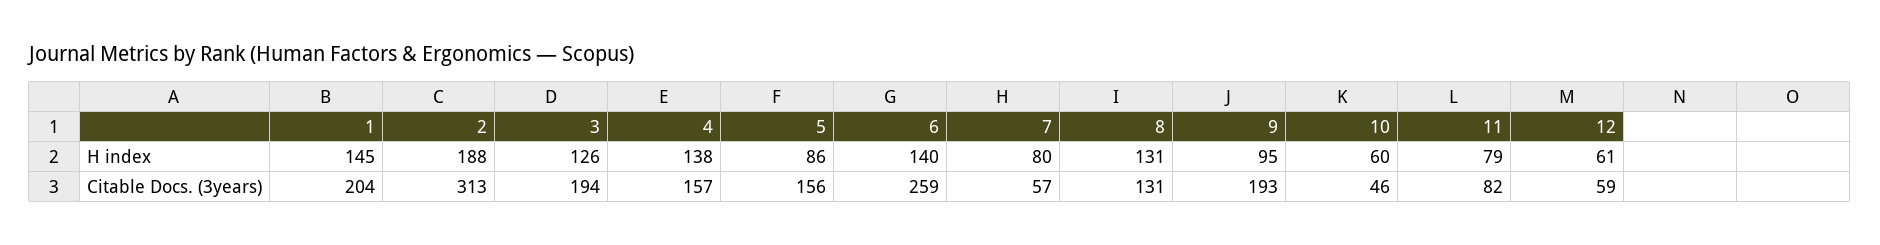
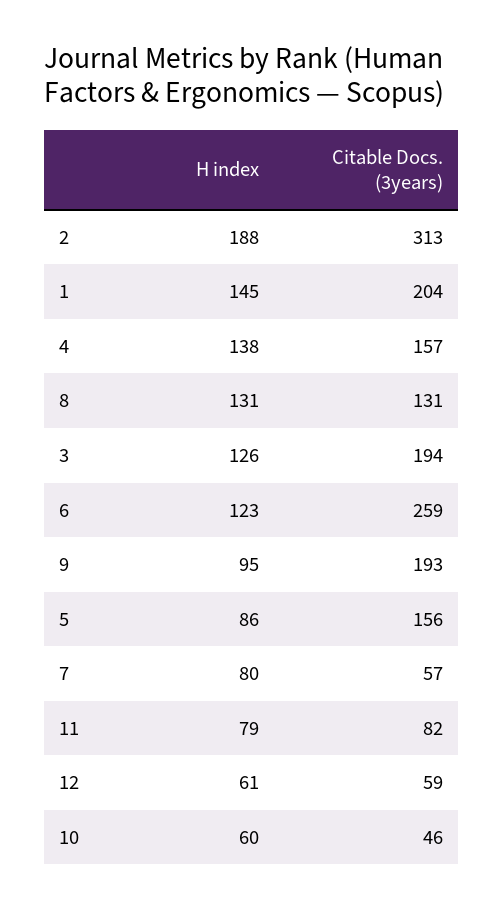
  {
    "1": {
      "H index": 145,
      "Citable Docs. (3years)": 204
    },
    "2": {
      "H index": 188,
      "Citable Docs. (3years)": 313
    },
    "3": {
      "H index": 126,
      "Citable Docs. (3years)": 194
    },
    "4": {
      "H index": 138,
      "Citable Docs. (3years)": 157
    },
    "5": {
      "H index": 86,
      "Citable Docs. (3years)": 156
    },
    "6": {
-     "H index": 140,
+     "H index": 123,
      "Citable Docs. (3years)": 259
    },
    "7": {
      "H index": 80,
      "Citable Docs. (3years)": 57
    },
    "8": {
      "H index": 131,
      "Citable Docs. (3years)": 131
    },
    "9": {
      "H index": 95,
      "Citable Docs. (3years)": 193
    },
    "10": {
      "H index": 60,
      "Citable Docs. (3years)": 46
    },
    "11": {
      "H index": 79,
      "Citable Docs. (3years)": 82
    },
    "12": {
      "H index": 61,
      "Citable Docs. (3years)": 59
    }
  }

